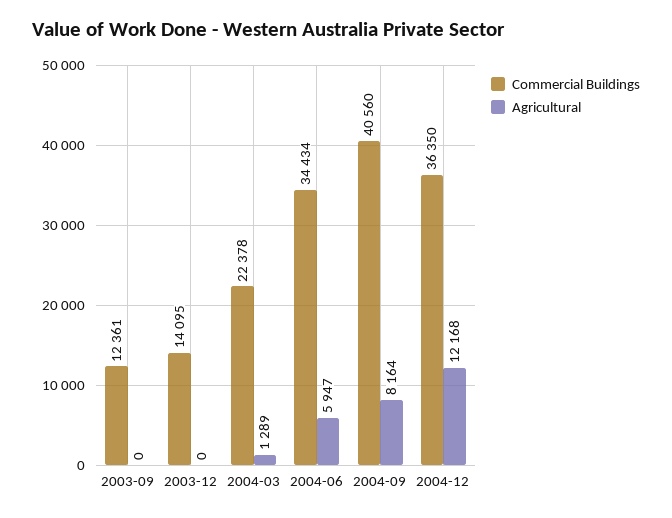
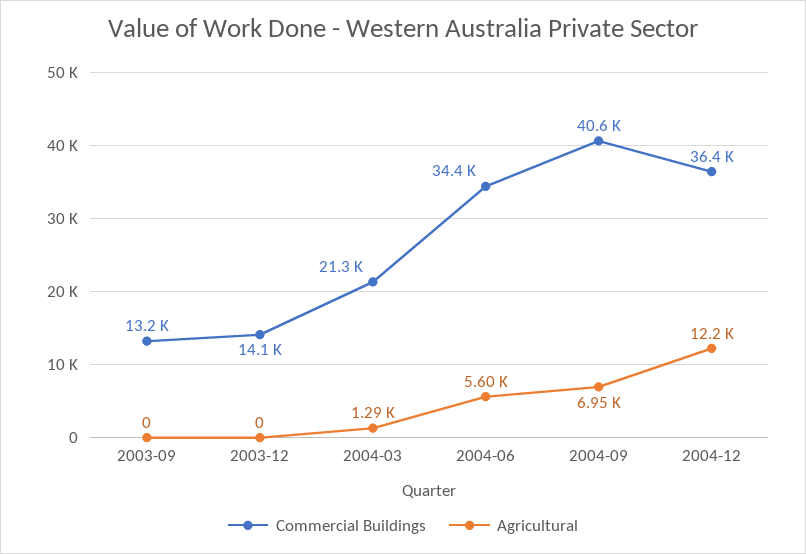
  {
    "Commercial Buildings": {
-     "2003-09": 12361,
+     "2003-09": 13200,
      "2003-12": 14095,
-     "2004-03": 22378,
+     "2004-03": 21300,
      "2004-06": 34434,
      "2004-09": 40560,
      "2004-12": 36350
    },
    "Agricultural": {
      "2003-09": 0,
      "2003-12": 0,
      "2004-03": 1289,
-     "2004-06": 5947,
+     "2004-06": 5600,
-     "2004-09": 8164,
+     "2004-09": 6950,
      "2004-12": 12168
    }
  }

